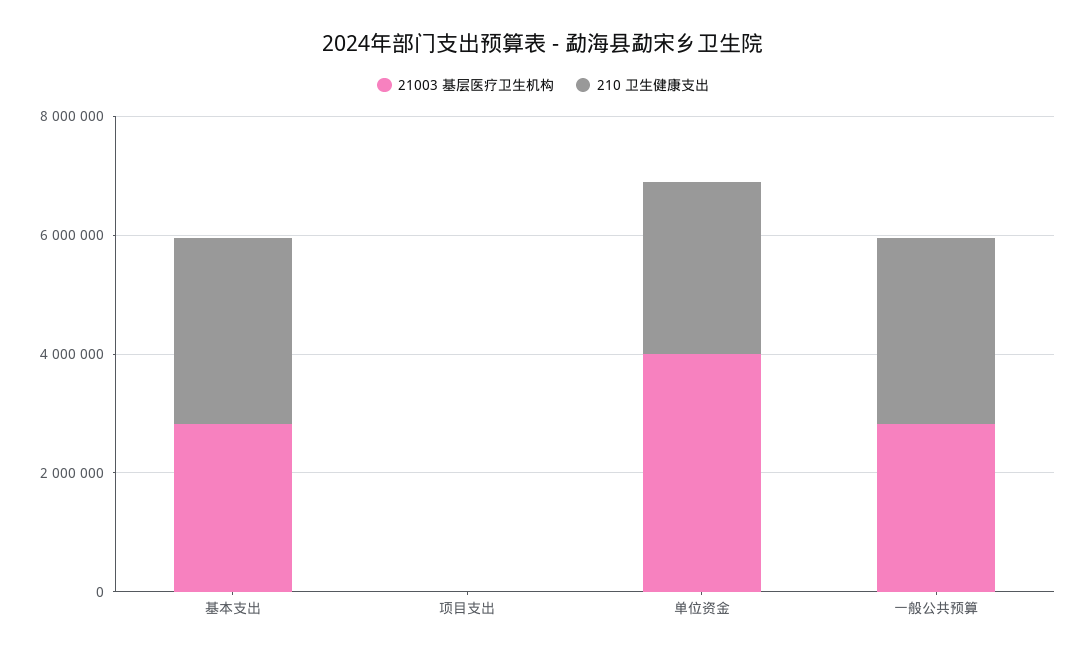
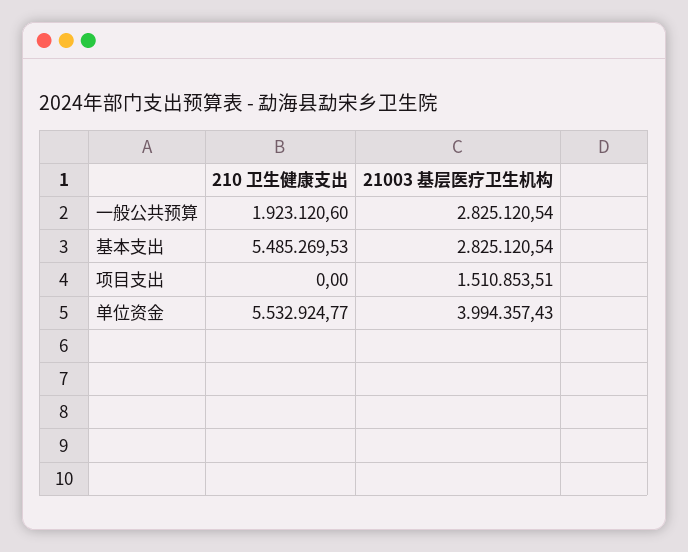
  {
    "21003 基层医疗卫生机构": {
      "基本支出": 2825120.54,
-     "项目支出": 0,
+     "项目支出": 1510853.51,
      "单位资金": 3994357.43,
      "一般公共预算": 2825120.54
    },
    "210 卫生健康支出": {
-     "基本支出": 3000000,
+     "基本支出": 5485269.53,
      "项目支出": 0,
-     "单位资金": 3000000,
+     "单位资金": 5532924.77,
-     "一般公共预算": 3000000
+     "一般公共预算": 1923120.6
    }
  }

